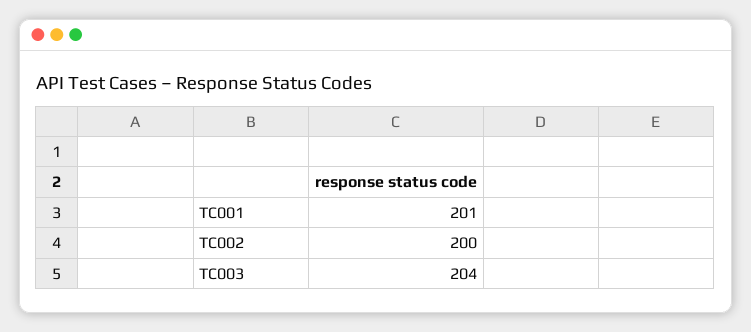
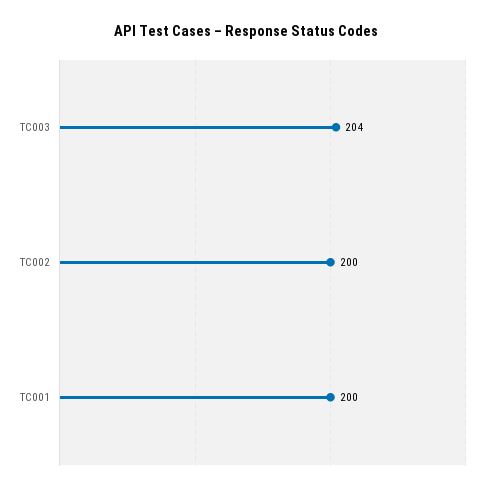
  {
-   "TC001": 201,
+   "TC001": 200,
    "TC002": 200,
    "TC003": 204
  }

